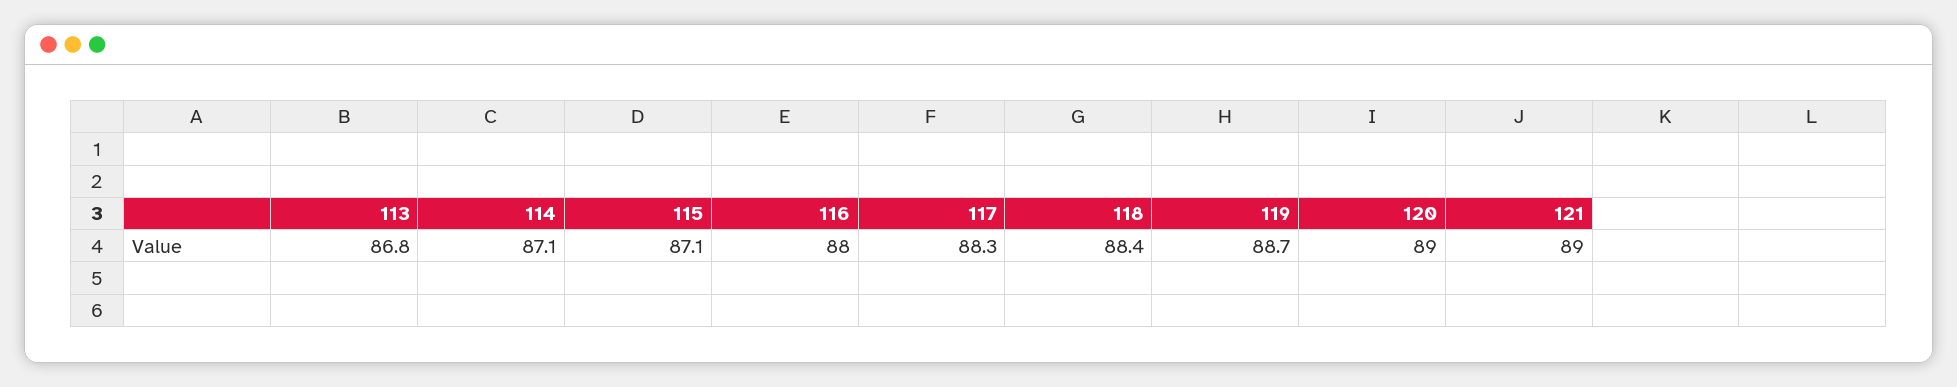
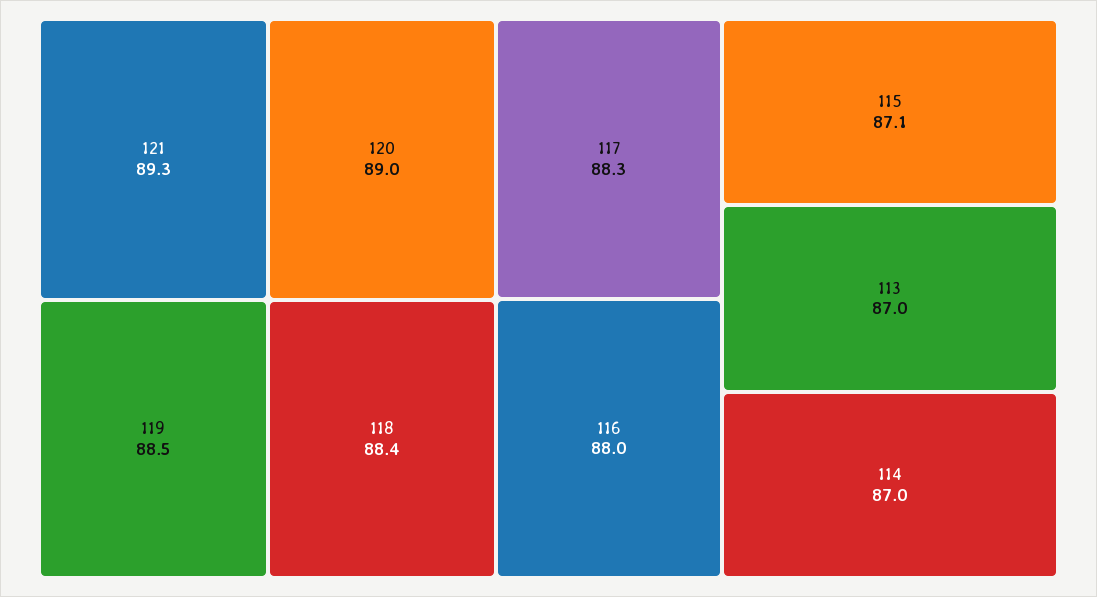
  {
-   "113": 86.8,
+   "113": 87,
-   "114": 87.1,
+   "114": 87,
    "115": 87.1,
    "116": 88,
    "117": 88.3,
    "118": 88.4,
-   "119": 88.7,
+   "119": 88.5,
    "120": 89,
-   "121": 89
+   "121": 89.3
  }

